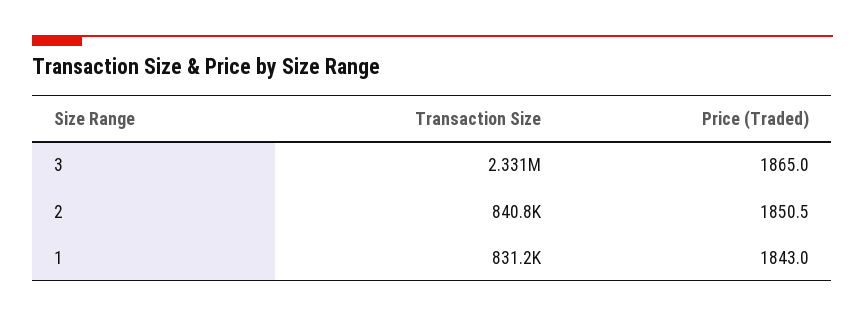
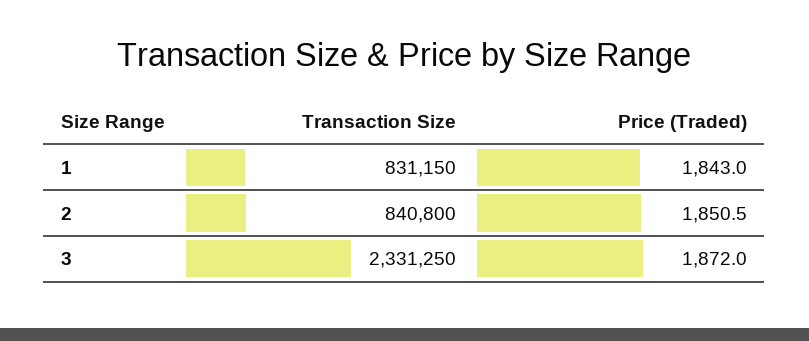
  {
    "Transaction Size": {
      "3": 2331250,
      "2": 840800,
      "1": 831150
    },
    "Price (Traded)": {
-     "3": 1865,
+     "3": 1872,
      "2": 1850.5,
      "1": 1843
    }
  }

